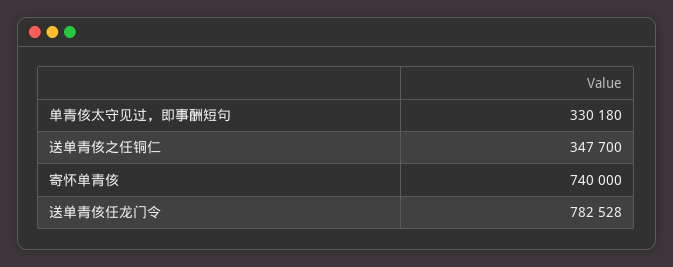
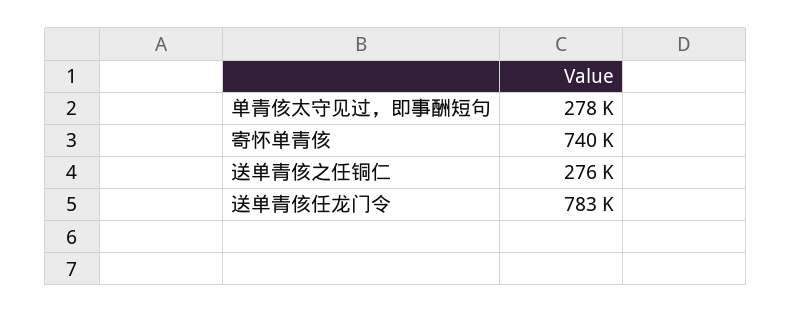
  {
-   "单青侅太守见过，即事酬短句": 330180,
+   "单青侅太守见过，即事酬短句": 278000,
-   "送单青侅之任铜仁": 347700,
+   "送单青侅之任铜仁": 276000,
    "寄怀单青侅": 740000,
    "送单青侅任龙门令": 782528
  }

